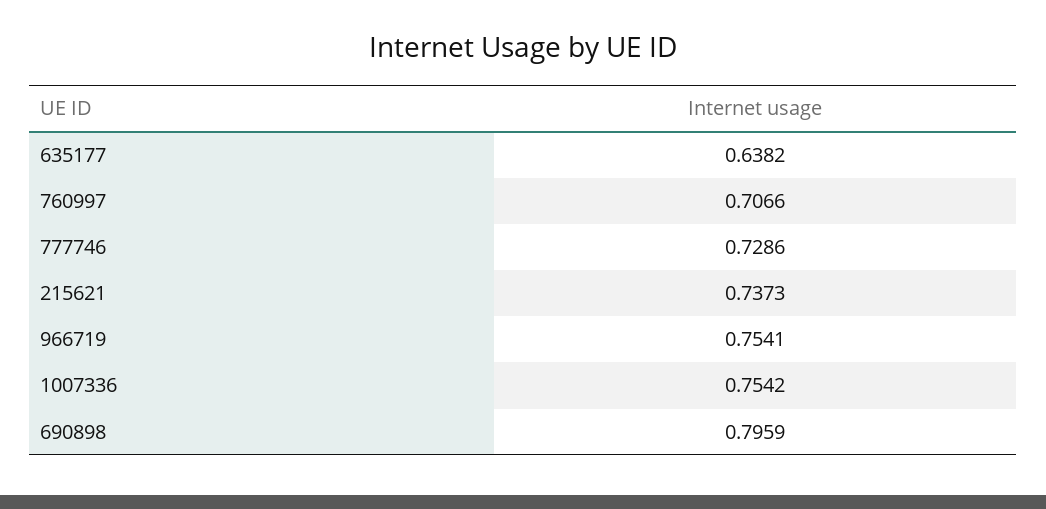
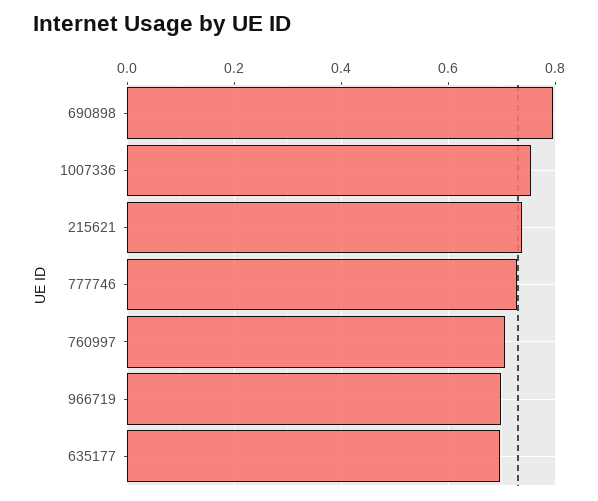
  {
-   "635177": 0.6382,
+   "635177": 0.7,
    "760997": 0.7066,
    "777746": 0.7286,
    "215621": 0.7373,
-   "966719": 0.7541,
+   "966719": 0.7,
    "1007336": 0.7542,
    "690898": 0.7959
  }

